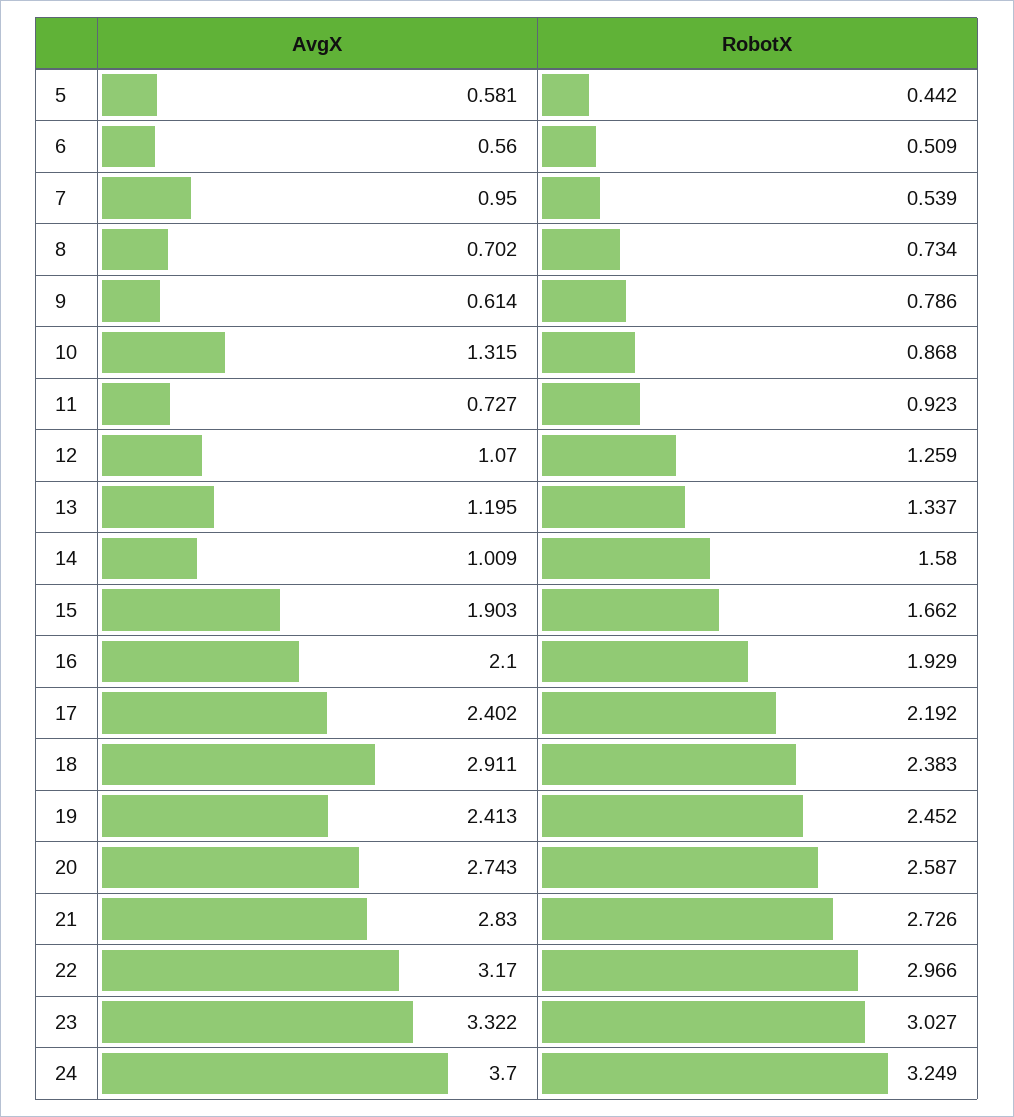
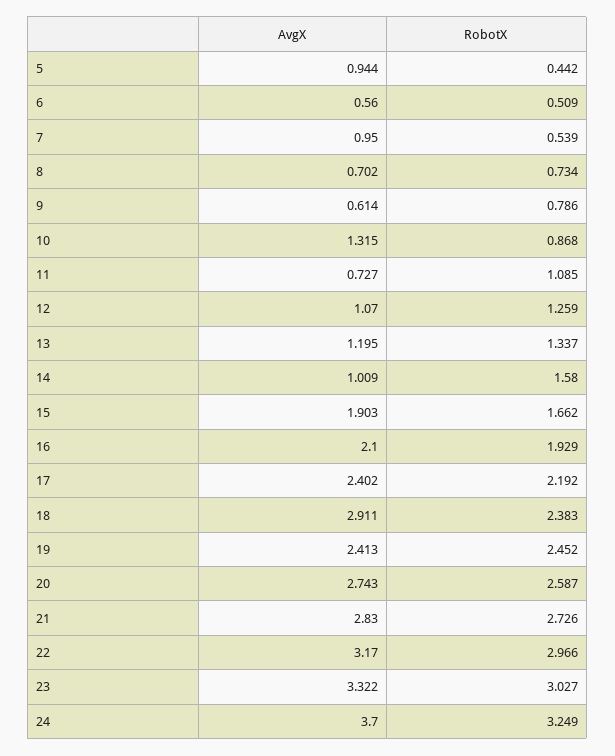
  {
    "AvgX": {
-     "5": 0.581,
+     "5": 0.944,
      "6": 0.56,
      "7": 0.95,
      "8": 0.702,
      "9": 0.614,
      "10": 1.315,
      "11": 0.727,
      "12": 1.07,
      "13": 1.195,
      "14": 1.009,
      "15": 1.903,
      "16": 2.1,
      "17": 2.402,
      "18": 2.911,
      "19": 2.413,
      "20": 2.743,
      "21": 2.83,
      "22": 3.17,
      "23": 3.322,
      "24": 3.7
    },
    "RobotX": {
      "5": 0.442,
      "6": 0.509,
      "7": 0.539,
      "8": 0.734,
      "9": 0.786,
      "10": 0.868,
-     "11": 0.923,
+     "11": 1.085,
      "12": 1.259,
      "13": 1.337,
      "14": 1.58,
      "15": 1.662,
      "16": 1.929,
      "17": 2.192,
      "18": 2.383,
      "19": 2.452,
      "20": 2.587,
      "21": 2.726,
      "22": 2.966,
      "23": 3.027,
      "24": 3.249
    }
  }

